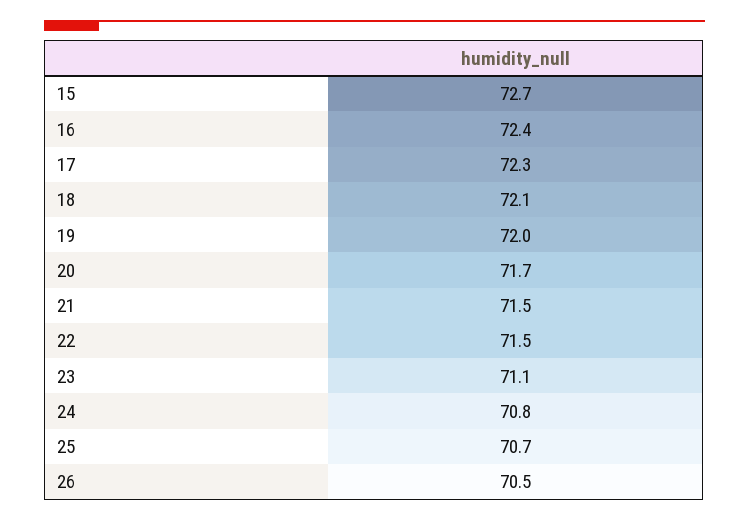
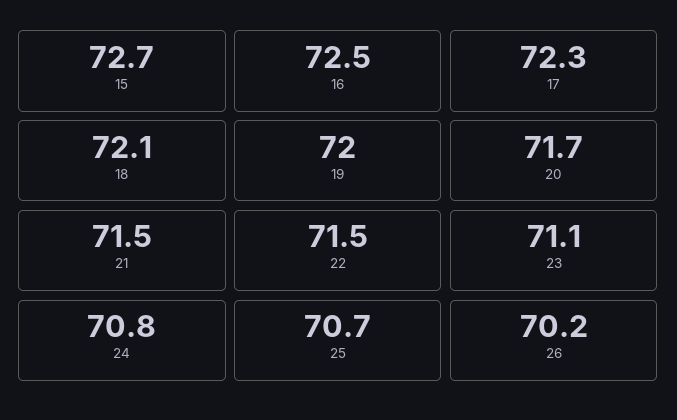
  {
    "15": 72.7,
-   "16": 72.4,
+   "16": 72.5,
    "17": 72.3,
    "18": 72.1,
    "19": 72,
    "20": 71.7,
    "21": 71.5,
    "22": 71.5,
    "23": 71.1,
    "24": 70.8,
    "25": 70.7,
-   "26": 70.5
+   "26": 70.2
  }

